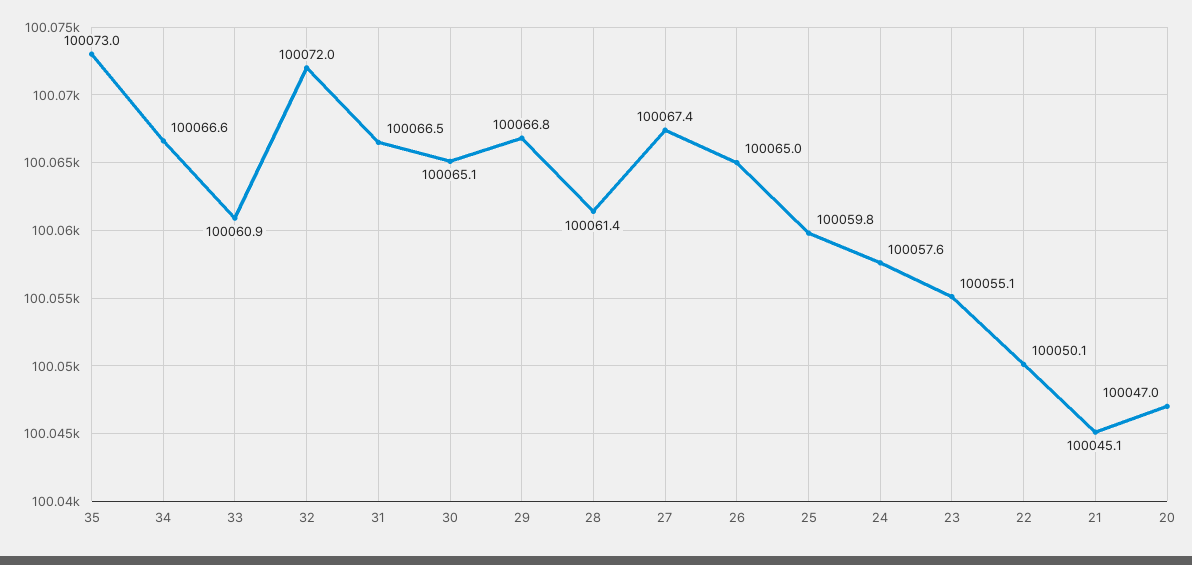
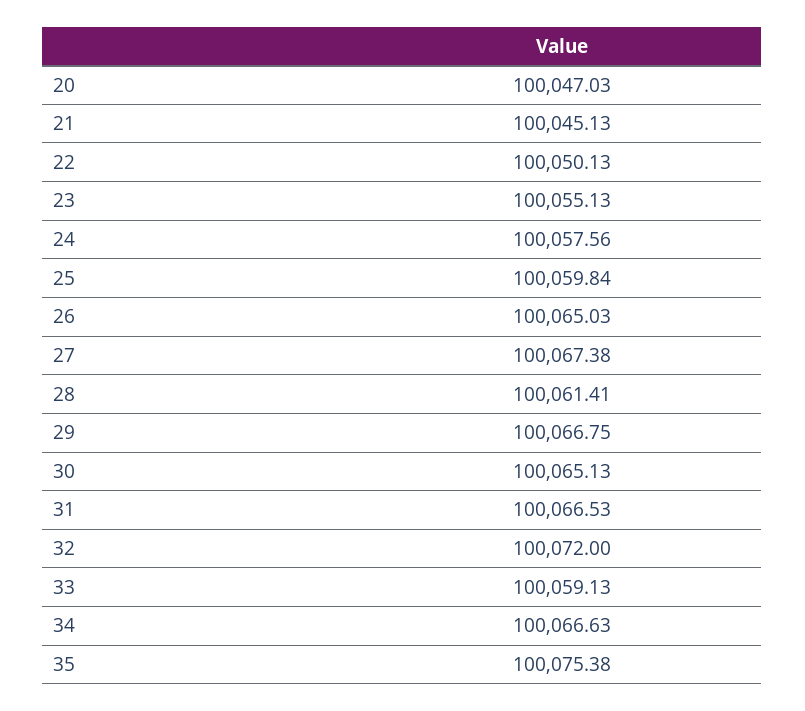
  {
-   "35": 100073,
+   "35": 100075.38,
    "34": 100066.63,
-   "33": 100060.9,
+   "33": 100059.13,
    "32": 100072,
    "31": 100066.53,
    "30": 100065.13,
    "29": 100066.75,
    "28": 100061.41,
    "27": 100067.38,
    "26": 100065.03,
    "25": 100059.84,
    "24": 100057.56,
    "23": 100055.13,
    "22": 100050.13,
    "21": 100045.13,
    "20": 100047.03
  }

